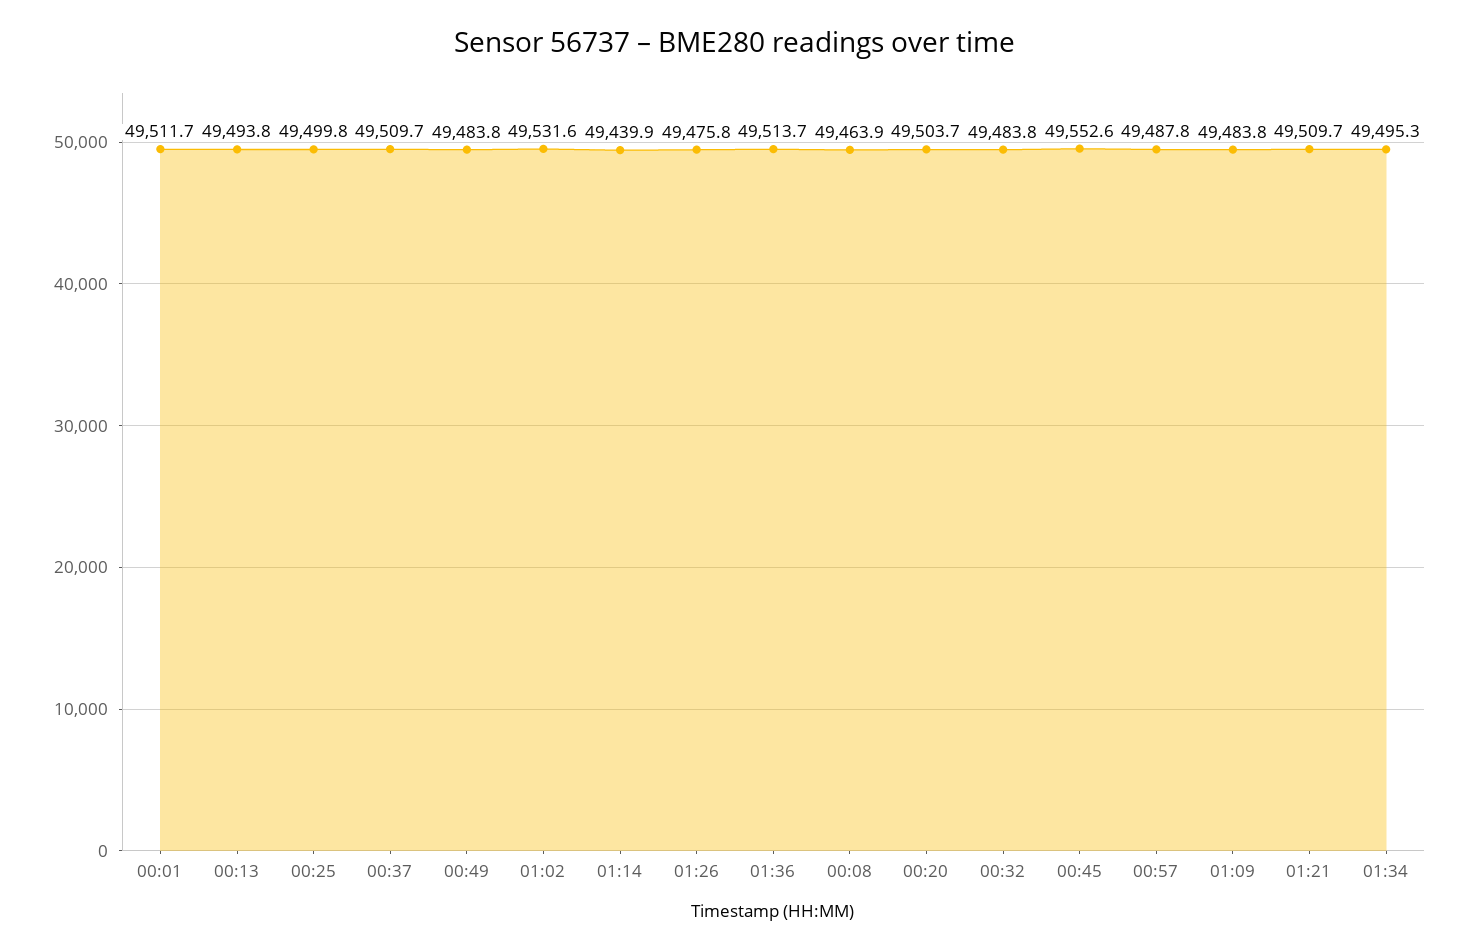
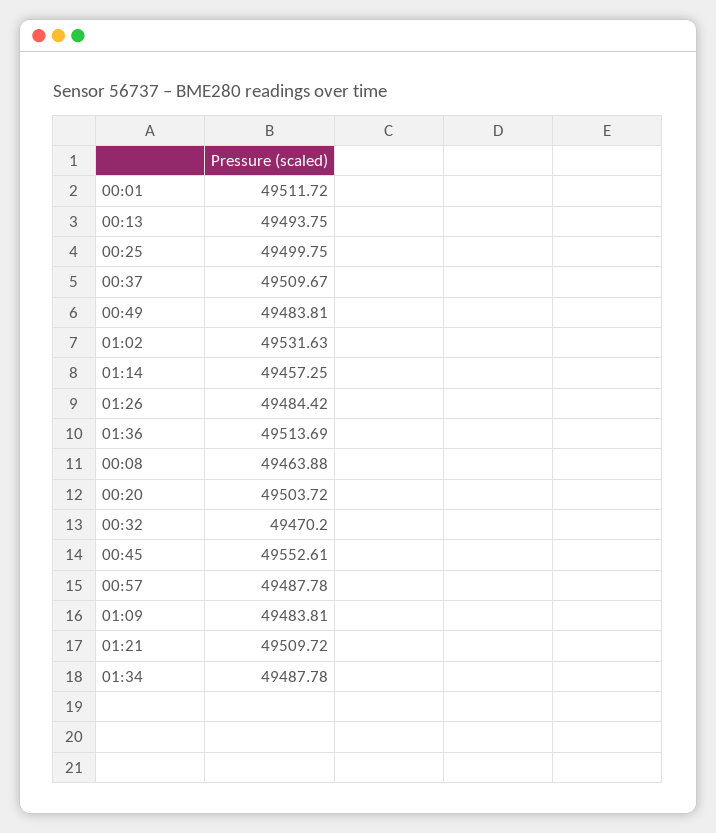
  {
    "00:01": 49511.72,
    "00:13": 49493.75,
    "00:25": 49499.75,
    "00:37": 49509.67,
    "00:49": 49483.81,
    "01:02": 49531.63,
-   "01:14": 49439.9,
+   "01:14": 49457.25,
-   "01:26": 49475.8,
+   "01:26": 49484.42,
    "01:36": 49513.69,
    "00:08": 49463.88,
    "00:20": 49503.72,
-   "00:32": 49483.8,
+   "00:32": 49470.2,
    "00:45": 49552.61,
    "00:57": 49487.78,
    "01:09": 49483.81,
    "01:21": 49509.72,
-   "01:34": 49495.3
+   "01:34": 49487.78
  }

